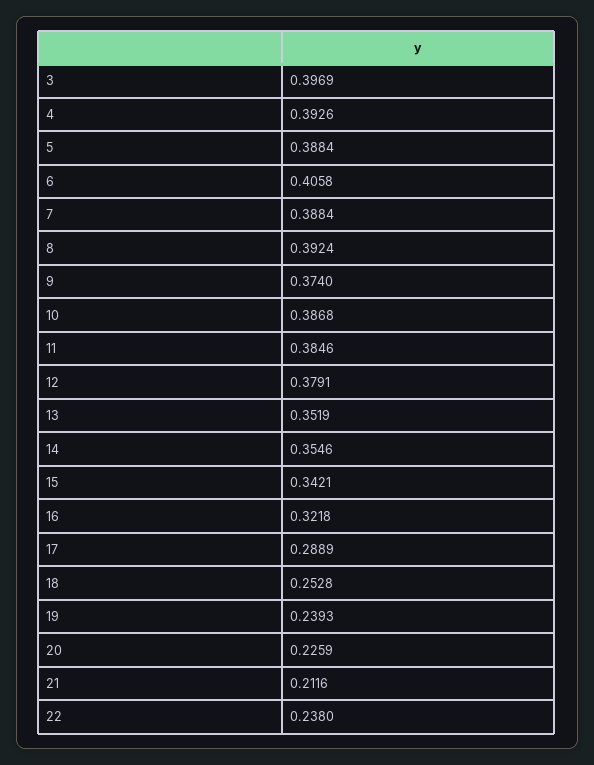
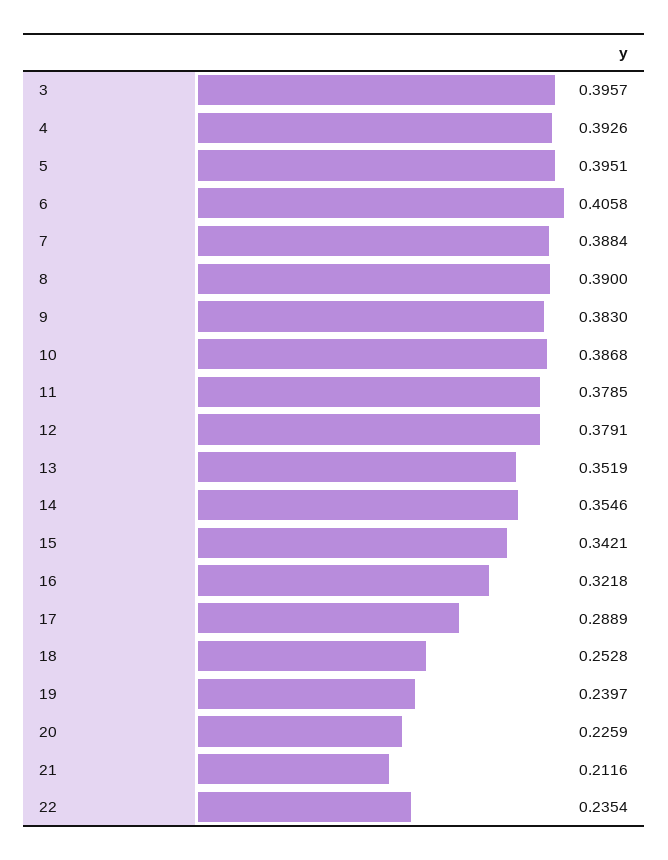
  {
-   "3": 0.3969,
+   "3": 0.3957,
    "4": 0.3926,
-   "5": 0.3884,
+   "5": 0.3951,
    "6": 0.4058,
    "7": 0.3884,
-   "8": 0.3924,
+   "8": 0.39,
-   "9": 0.374,
+   "9": 0.383,
    "10": 0.3868,
-   "11": 0.3846,
+   "11": 0.3785,
    "12": 0.3791,
    "13": 0.3519,
    "14": 0.3546,
    "15": 0.3421,
    "16": 0.3218,
    "17": 0.2889,
    "18": 0.2528,
-   "19": 0.2393,
+   "19": 0.2397,
    "20": 0.2259,
    "21": 0.2116,
-   "22": 0.238
+   "22": 0.2354
  }

